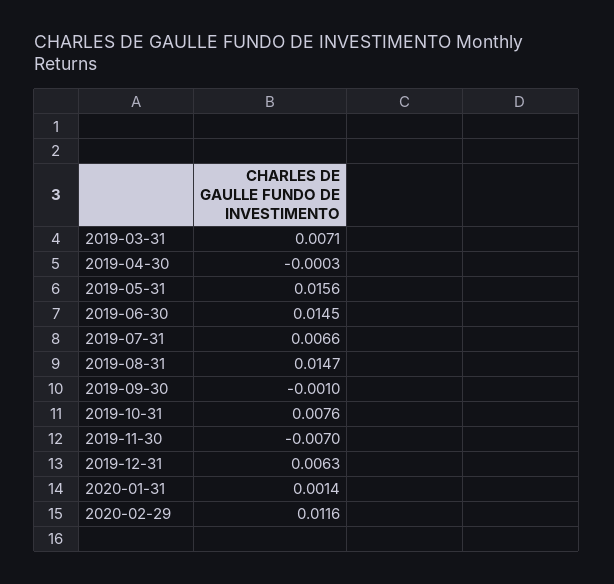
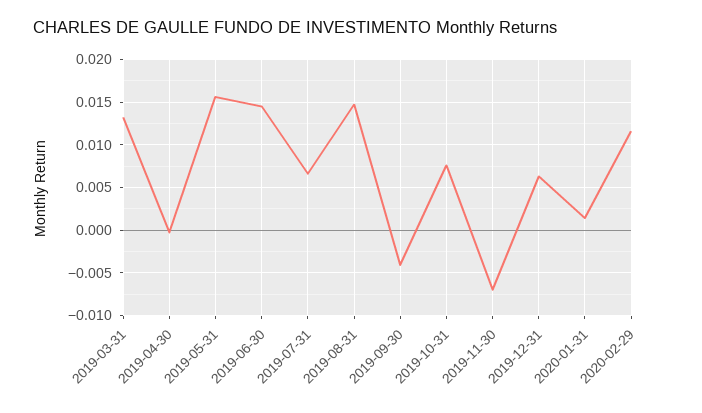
  {
-   "2019-03-31": 0.0071,
+   "2019-03-31": 0.013,
    "2019-04-30": -0.0003,
    "2019-05-31": 0.0156,
    "2019-06-30": 0.0145,
    "2019-07-31": 0.0066,
    "2019-08-31": 0.0147,
-   "2019-09-30": -0.001,
+   "2019-09-30": -0.004,
    "2019-10-31": 0.0076,
    "2019-11-30": -0.007,
    "2019-12-31": 0.0063,
    "2020-01-31": 0.0014,
    "2020-02-29": 0.0116
  }

